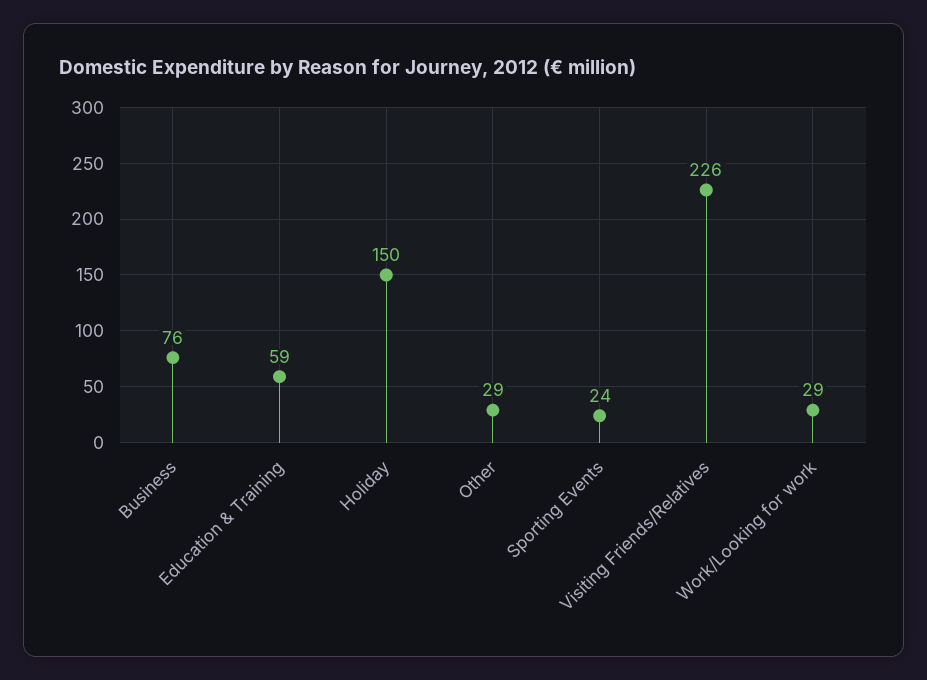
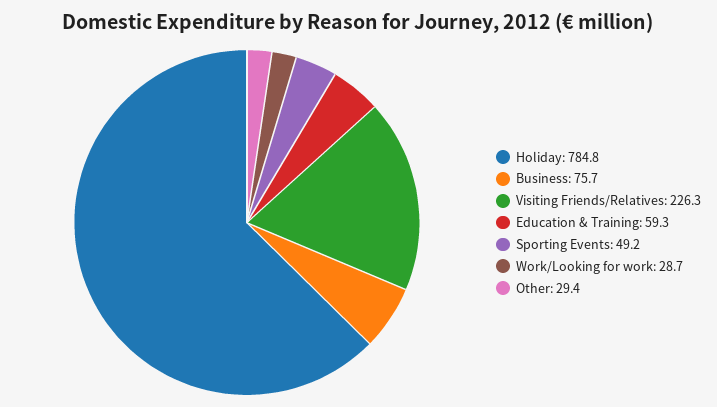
  {
    "Business": 75.7,
    "Education & Training": 59.3,
-   "Holiday": 150,
+   "Holiday": 784.8,
    "Other": 29.4,
-   "Sporting Events": 24,
+   "Sporting Events": 49.2,
    "Visiting Friends/Relatives": 226.3,
    "Work/Looking for work": 28.7
  }

